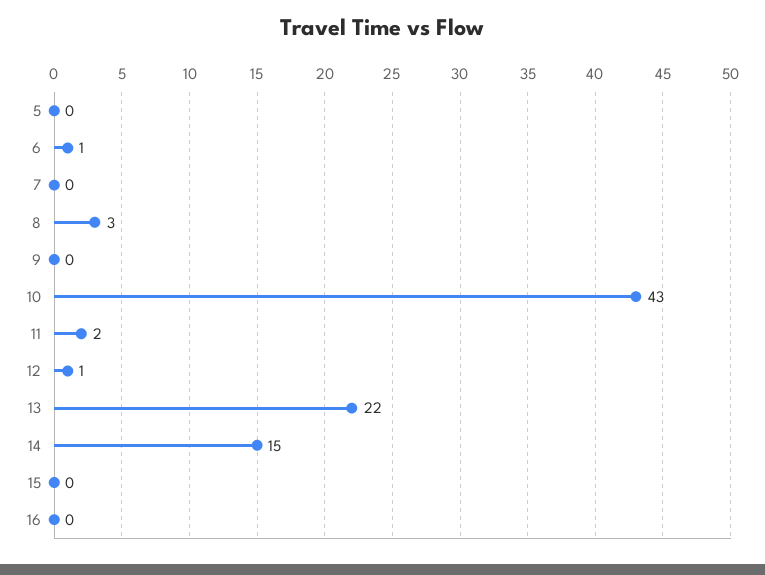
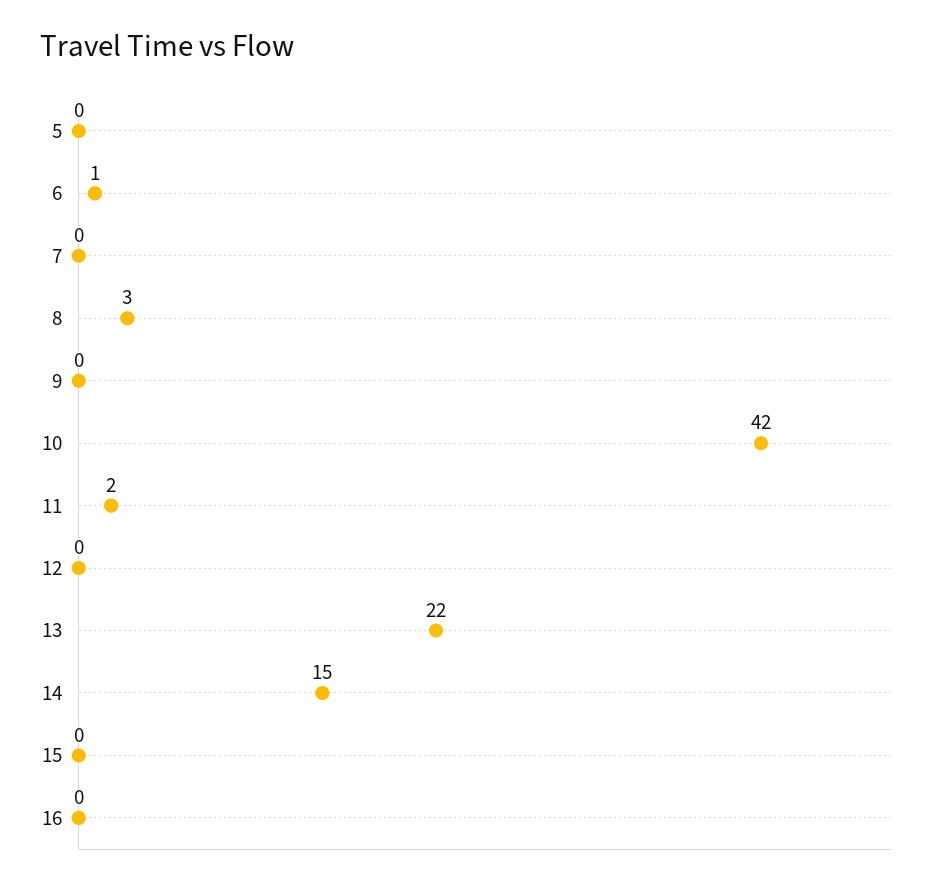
  {
    "5": 0,
    "6": 1,
    "7": 0,
    "8": 3,
    "9": 0,
-   "10": 43,
+   "10": 42,
    "11": 2,
-   "12": 1,
+   "12": 0,
    "13": 22,
    "14": 15,
    "15": 0,
    "16": 0
  }

